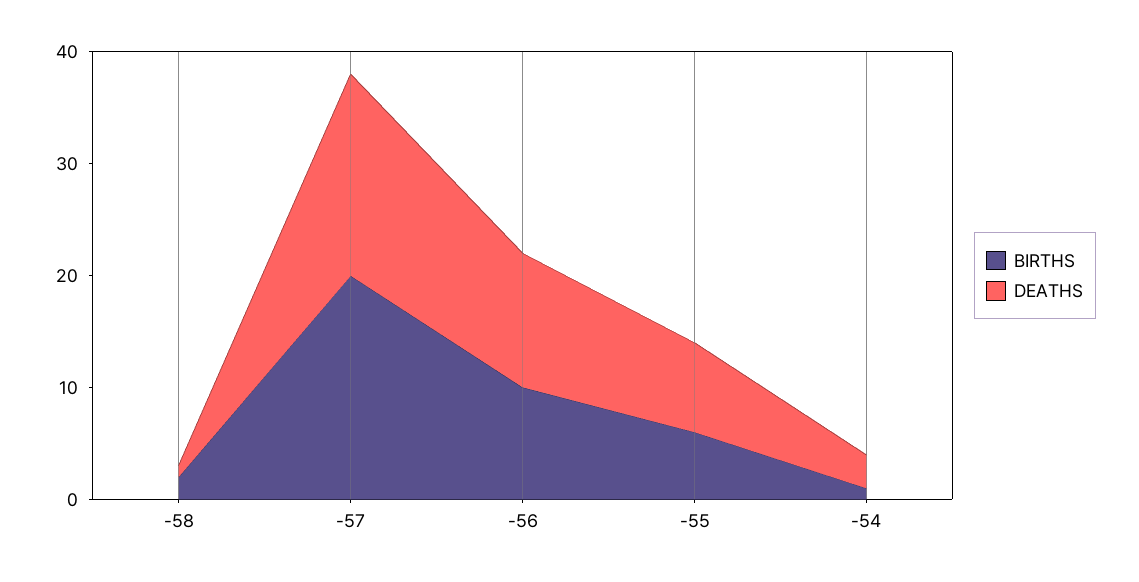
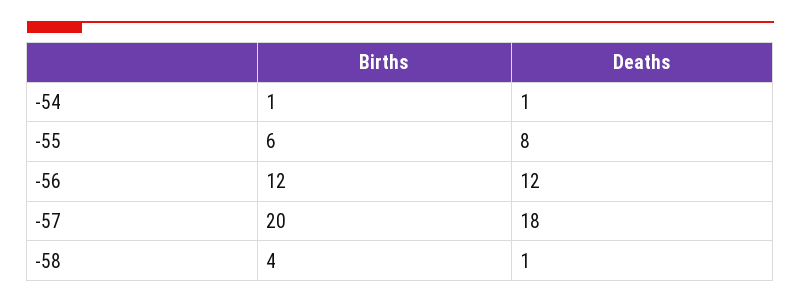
  {
    "BIRTHS": {
-     "-58": 2,
+     "-58": 4,
      "-57": 20,
-     "-56": 10,
+     "-56": 12,
      "-55": 6,
      "-54": 1
    },
    "DEATHS": {
      "-58": 1,
      "-57": 18,
      "-56": 12,
      "-55": 8,
-     "-54": 3
+     "-54": 1
    }
  }

